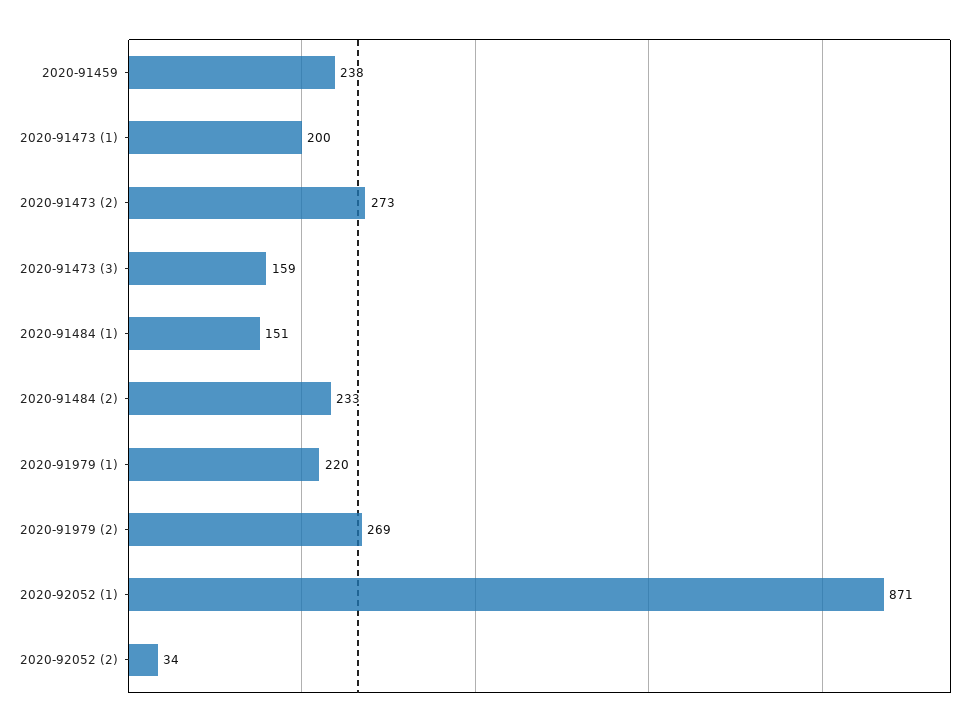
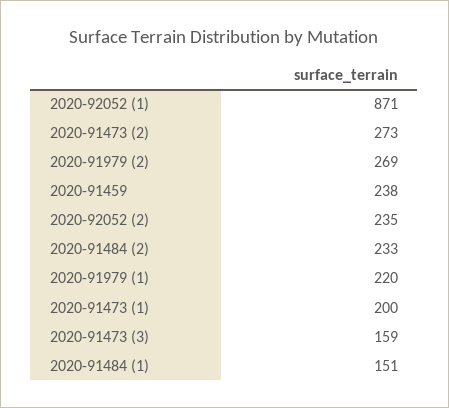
  {
    "2020-91459": 238,
    "2020-91473 (1)": 200,
    "2020-91473 (2)": 273,
    "2020-91473 (3)": 159,
    "2020-91484 (1)": 151,
    "2020-91484 (2)": 233,
    "2020-91979 (1)": 220,
    "2020-91979 (2)": 269,
    "2020-92052 (1)": 871,
-   "2020-92052 (2)": 34
+   "2020-92052 (2)": 235
  }

